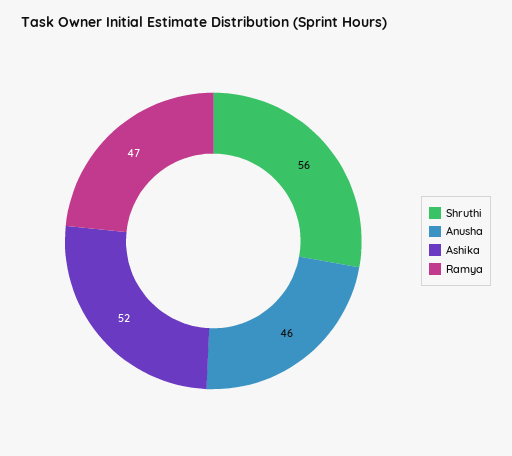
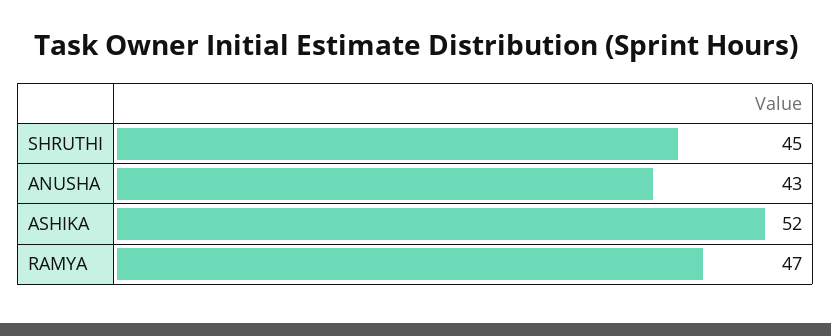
  {
-   "Shruthi": 56,
+   "Shruthi": 45,
-   "Anusha": 46,
+   "Anusha": 43,
    "Ashika": 52,
    "Ramya": 47
  }

